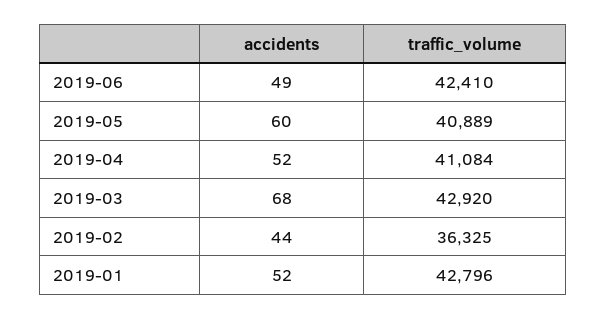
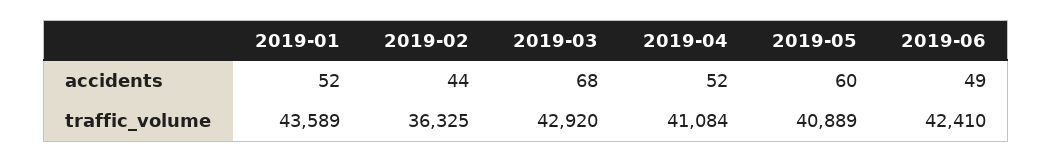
  {
    "accidents": {
      "2019-06": 49,
      "2019-05": 60,
      "2019-04": 52,
      "2019-03": 68,
      "2019-02": 44,
      "2019-01": 52
    },
    "traffic_volume": {
      "2019-06": 42410,
      "2019-05": 40889,
      "2019-04": 41084,
      "2019-03": 42920,
      "2019-02": 36325,
-     "2019-01": 42796
+     "2019-01": 43589
    }
  }

